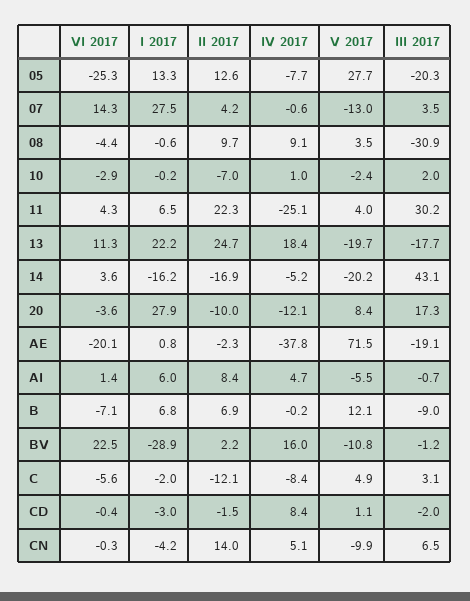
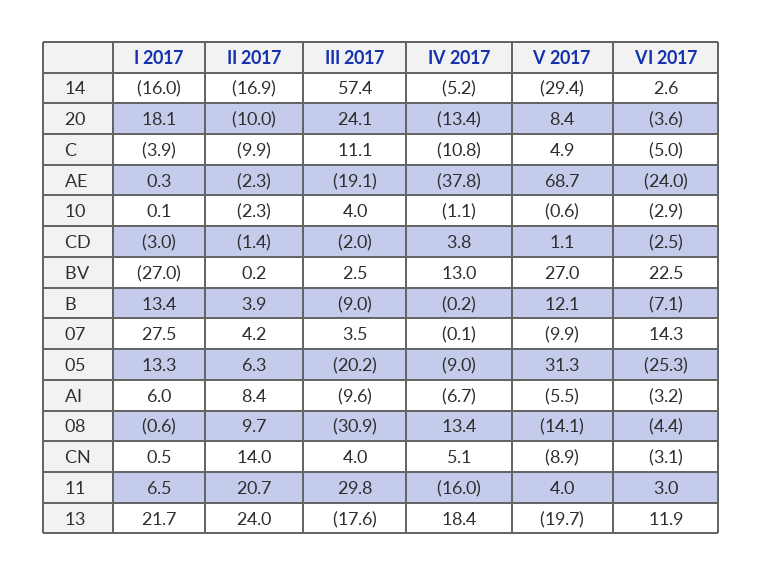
  {
    "VI 2017": {
      "05": -25.3,
      "07": 14.3,
      "08": -4.4,
      "10": -2.9,
-     "11": 4.3,
+     "11": 3,
-     "13": 11.3,
+     "13": 11.9,
-     "14": 3.6,
+     "14": 2.6,
      "20": -3.6,
-     "AE": -20.1,
+     "AE": -24,
-     "AI": 1.4,
+     "AI": -3.2,
      "B": -7.1,
      "BV": 22.5,
-     "C": -5.6,
+     "C": -5,
-     "CD": -0.4,
+     "CD": -2.5,
-     "CN": -0.3
+     "CN": -3.1
    },
    "I 2017": {
      "05": 13.3,
      "07": 27.5,
      "08": -0.6,
-     "10": -0.2,
+     "10": 0.1,
      "11": 6.5,
-     "13": 22.2,
+     "13": 21.7,
-     "14": -16.2,
+     "14": -16,
-     "20": 27.9,
+     "20": 18.1,
-     "AE": 0.8,
+     "AE": 0.3,
      "AI": 6,
-     "B": 6.8,
+     "B": 13.4,
-     "BV": -28.9,
+     "BV": -27,
-     "C": -2,
+     "C": -3.9,
      "CD": -3,
-     "CN": -4.2
+     "CN": 0.5
    },
    "II 2017": {
-     "05": 12.6,
+     "05": 6.3,
      "07": 4.2,
      "08": 9.7,
-     "10": -7,
+     "10": -2.3,
-     "11": 22.3,
+     "11": 20.7,
-     "13": 24.7,
+     "13": 24,
      "14": -16.9,
      "20": -10,
      "AE": -2.3,
      "AI": 8.4,
-     "B": 6.9,
+     "B": 3.9,
-     "BV": 2.2,
+     "BV": 0.2,
-     "C": -12.1,
+     "C": -9.9,
-     "CD": -1.5,
+     "CD": -1.4,
      "CN": 14
    },
    "IV 2017": {
-     "05": -7.7,
+     "05": -9,
-     "07": -0.6,
+     "07": -0.1,
-     "08": 9.1,
+     "08": 13.4,
-     "10": 1,
+     "10": -1.1,
-     "11": -25.1,
+     "11": -16,
      "13": 18.4,
      "14": -5.2,
-     "20": -12.1,
+     "20": -13.4,
      "AE": -37.8,
-     "AI": 4.7,
+     "AI": -6.7,
      "B": -0.2,
-     "BV": 16,
+     "BV": 13,
-     "C": -8.4,
+     "C": -10.8,
-     "CD": 8.4,
+     "CD": 3.8,
      "CN": 5.1
    },
    "V 2017": {
-     "05": 27.7,
+     "05": 31.3,
-     "07": -13,
+     "07": -9.9,
-     "08": 3.5,
+     "08": -14.1,
-     "10": -2.4,
+     "10": -0.6,
      "11": 4,
      "13": -19.7,
-     "14": -20.2,
+     "14": -29.4,
      "20": 8.4,
-     "AE": 71.5,
+     "AE": 68.7,
      "AI": -5.5,
      "B": 12.1,
-     "BV": -10.8,
+     "BV": 27,
      "C": 4.9,
      "CD": 1.1,
-     "CN": -9.9
+     "CN": -8.9
    },
    "III 2017": {
-     "05": -20.3,
+     "05": -20.2,
      "07": 3.5,
      "08": -30.9,
-     "10": 2,
+     "10": 4,
-     "11": 30.2,
+     "11": 29.8,
-     "13": -17.7,
+     "13": -17.6,
-     "14": 43.1,
+     "14": 57.4,
-     "20": 17.3,
+     "20": 24.1,
      "AE": -19.1,
-     "AI": -0.7,
+     "AI": -9.6,
      "B": -9,
-     "BV": -1.2,
+     "BV": 2.5,
-     "C": 3.1,
+     "C": 11.1,
      "CD": -2,
-     "CN": 6.5
+     "CN": 4
    }
  }

